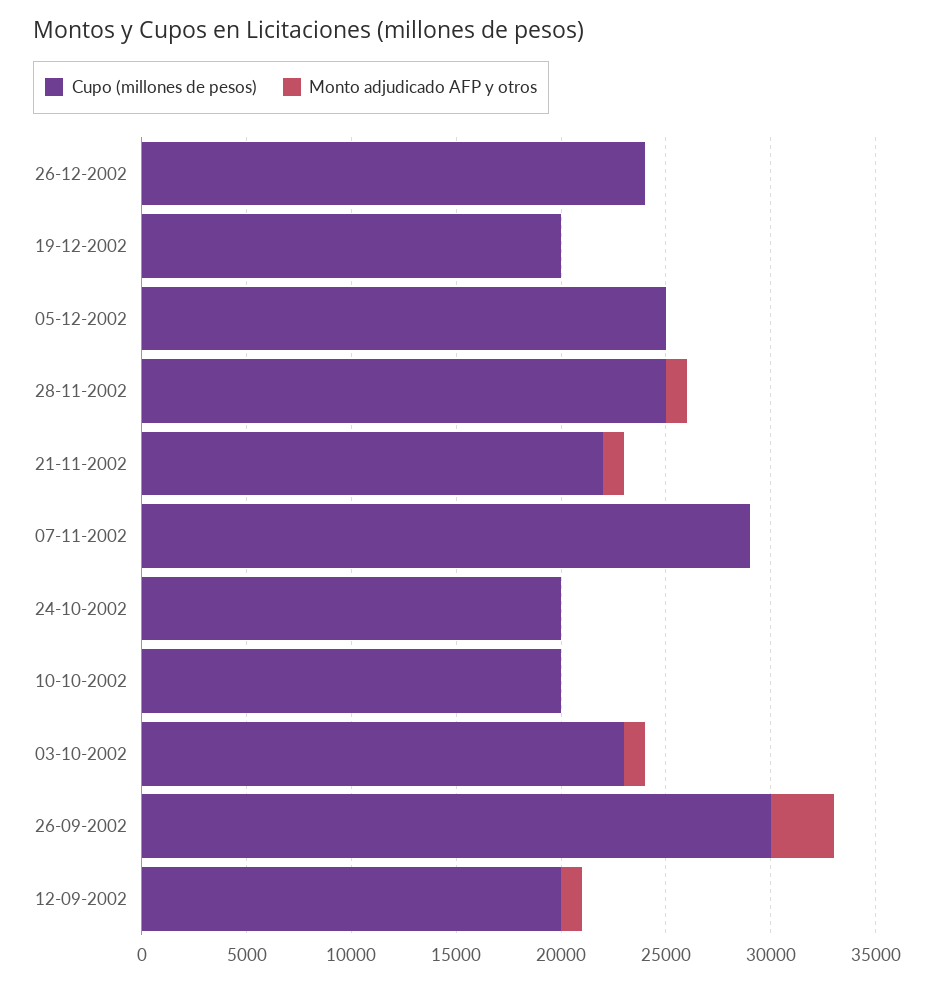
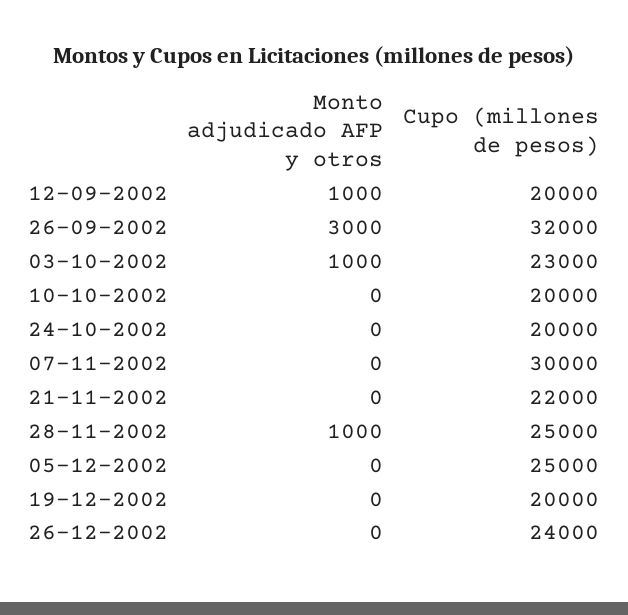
  {
    "Cupo (millones de pesos)": {
      "26-12-2002": 24000,
      "19-12-2002": 20000,
      "05-12-2002": 25000,
      "28-11-2002": 25000,
      "21-11-2002": 22000,
-     "07-11-2002": 29000,
+     "07-11-2002": 30000,
      "24-10-2002": 20000,
      "10-10-2002": 20000,
      "03-10-2002": 23000,
-     "26-09-2002": 30000,
+     "26-09-2002": 32000,
      "12-09-2002": 20000
    },
    "Monto adjudicado AFP y otros": {
      "26-12-2002": 0,
      "19-12-2002": 0,
      "05-12-2002": 0,
      "28-11-2002": 1000,
-     "21-11-2002": 1000,
+     "21-11-2002": 0,
      "07-11-2002": 0,
      "24-10-2002": 0,
      "10-10-2002": 0,
      "03-10-2002": 1000,
      "26-09-2002": 3000,
      "12-09-2002": 1000
    }
  }

